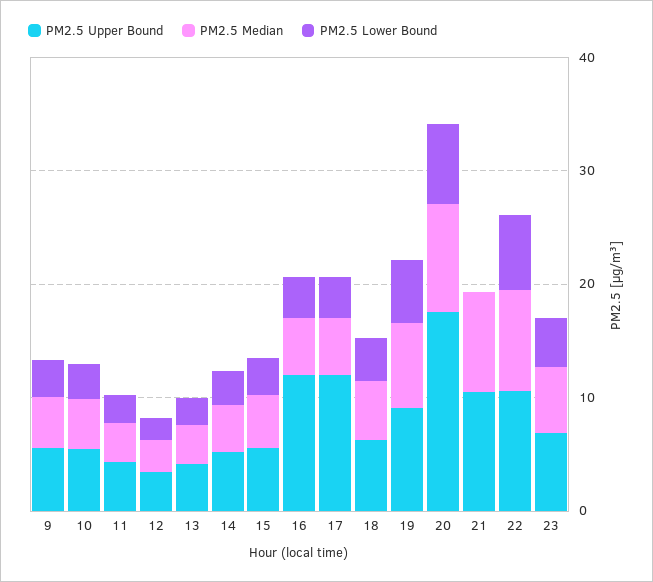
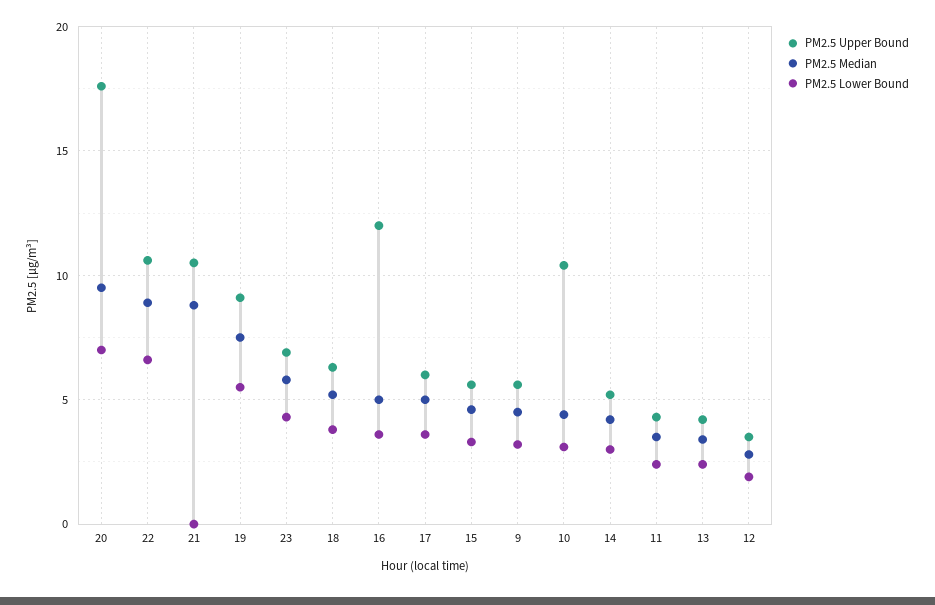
  {
    "PM2.5 Upper Bound": {
      "9": 5.5,
-     "10": 6,
+     "10": 10.5,
      "11": 4.5,
      "12": 3.5,
      "13": 4,
      "14": 5,
      "15": 5.5,
      "16": 12,
-     "17": 12,
+     "17": 6,
      "18": 6.5,
      "19": 9,
      "20": 17.5,
      "21": 10.5,
      "22": 10.5,
      "23": 7
    },
    "PM2.5 Median": {
      "9": 4.5,
      "10": 4.5,
      "11": 3.5,
      "12": 3,
      "13": 3.5,
      "14": 4,
      "15": 4.5,
      "16": 5,
      "17": 5,
      "18": 5,
      "19": 7.5,
      "20": 9.5,
      "21": 9,
      "22": 9,
      "23": 6
    },
    "PM2.5 Lower Bound": {
      "9": 3,
      "10": 3,
      "11": 2.5,
      "12": 2,
      "13": 2.5,
      "14": 3,
      "15": 3.5,
      "16": 3.5,
      "17": 3.5,
      "18": 4,
      "19": 5.5,
      "20": 7,
      "21": 0,
      "22": 6.5,
      "23": 4.5
    }
  }

